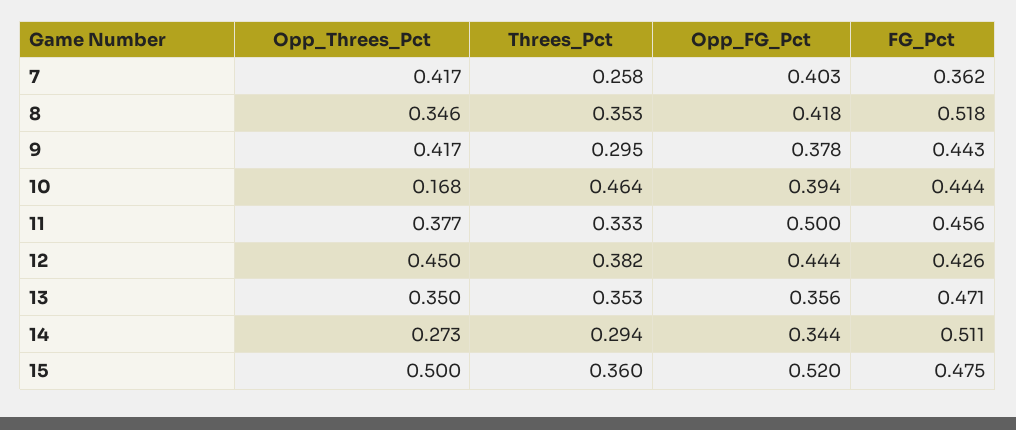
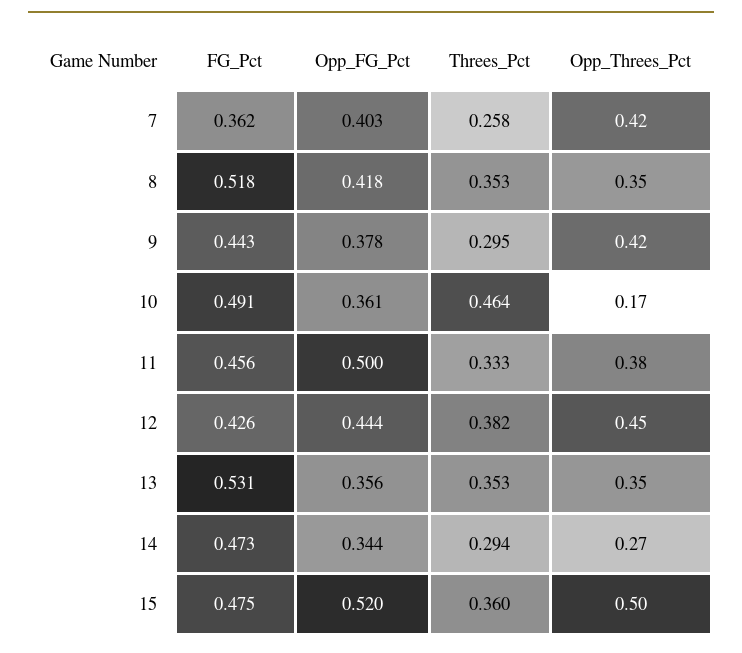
  {
    "Opp_Threes_Pct": {
      "7": 0.417,
      "8": 0.346,
      "9": 0.417,
      "10": 0.168,
      "11": 0.377,
      "12": 0.45,
      "13": 0.35,
      "14": 0.273,
      "15": 0.5
    },
    "Threes_Pct": {
      "7": 0.258,
      "8": 0.353,
      "9": 0.295,
      "10": 0.464,
      "11": 0.333,
      "12": 0.382,
      "13": 0.353,
      "14": 0.294,
      "15": 0.36
    },
    "Opp_FG_Pct": {
      "7": 0.403,
      "8": 0.418,
      "9": 0.378,
-     "10": 0.394,
+     "10": 0.361,
      "11": 0.5,
      "12": 0.444,
      "13": 0.356,
      "14": 0.344,
      "15": 0.52
    },
    "FG_Pct": {
      "7": 0.362,
      "8": 0.518,
      "9": 0.443,
-     "10": 0.444,
+     "10": 0.491,
      "11": 0.456,
      "12": 0.426,
-     "13": 0.471,
+     "13": 0.531,
-     "14": 0.511,
+     "14": 0.473,
      "15": 0.475
    }
  }

